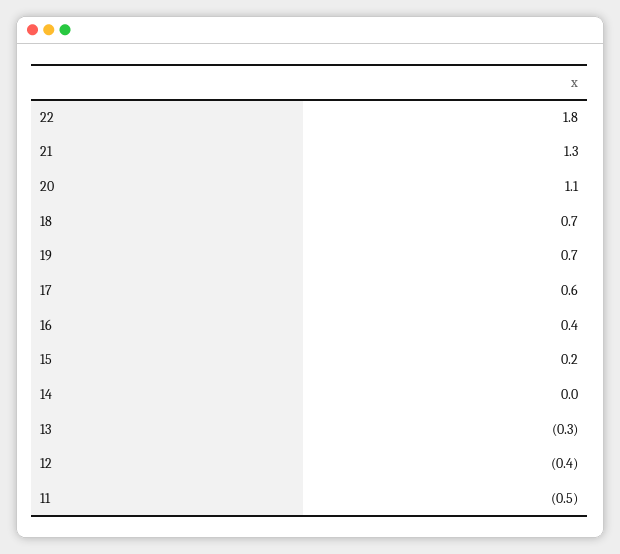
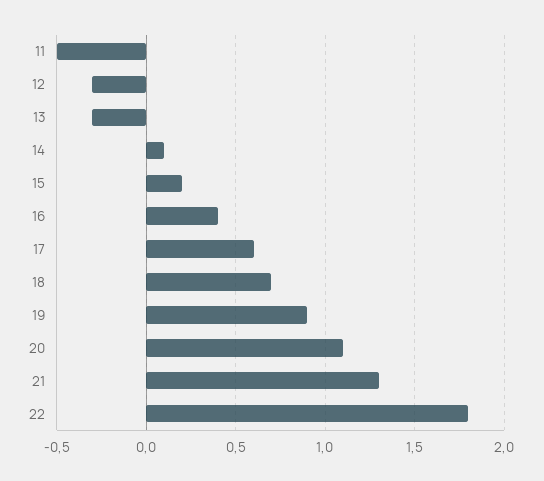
  {
    "22": 1.8,
    "21": 1.3,
    "20": 1.1,
    "18": 0.7,
-   "19": 0.7,
+   "19": 0.9,
    "17": 0.6,
    "16": 0.4,
    "15": 0.2,
-   "14": 0,
+   "14": 0.1,
    "13": -0.3,
-   "12": -0.4,
+   "12": -0.3,
    "11": -0.5
  }

